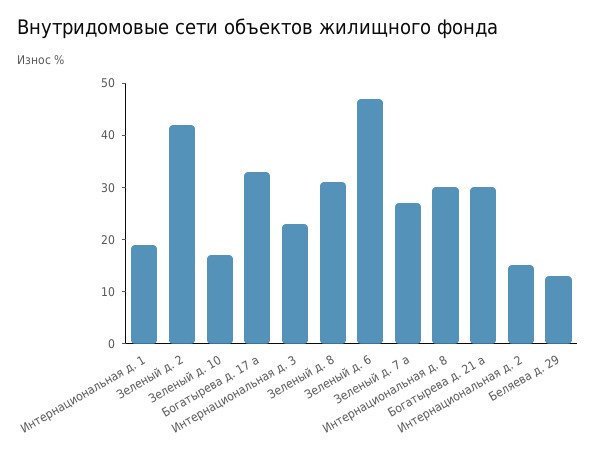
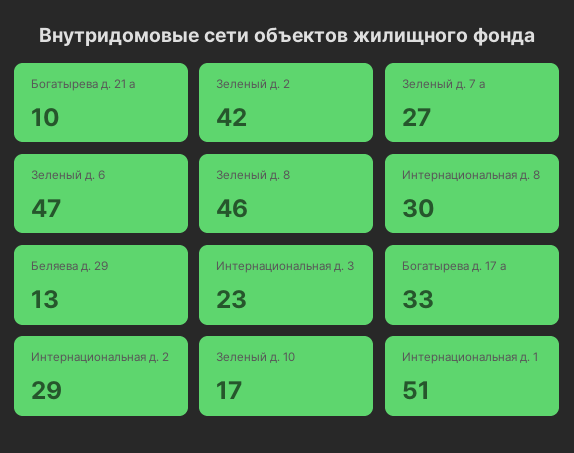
  {
-   "Интернациональная д. 1": 20,
+   "Интернациональная д. 1": 51,
    "Зеленый д. 2": 42,
    "Зеленый д. 10": 17,
    "Богатырева д. 17 а": 33,
    "Интернациональная д. 3": 23,
-   "Зеленый д. 8": 30,
+   "Зеленый д. 8": 46,
    "Зеленый д. 6": 47,
    "Зеленый д. 7 а": 27,
    "Интернациональная д. 8": 30,
-   "Богатырева д. 21 а": 30,
+   "Богатырева д. 21 а": 10,
-   "Интернациональная д. 2": 15,
+   "Интернациональная д. 2": 29,
    "Беляева д. 29": 13
  }

